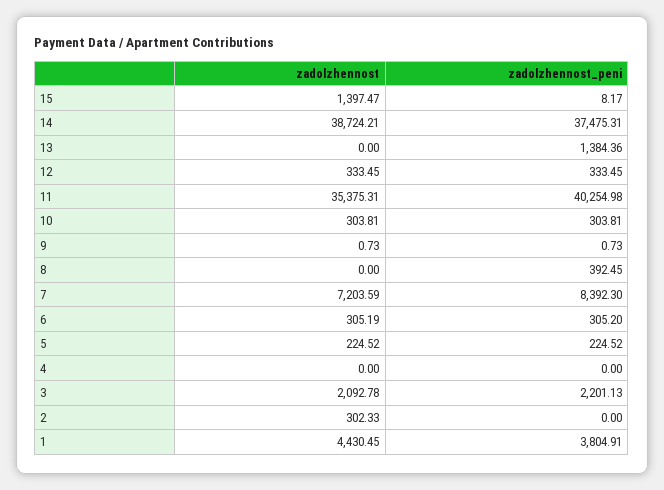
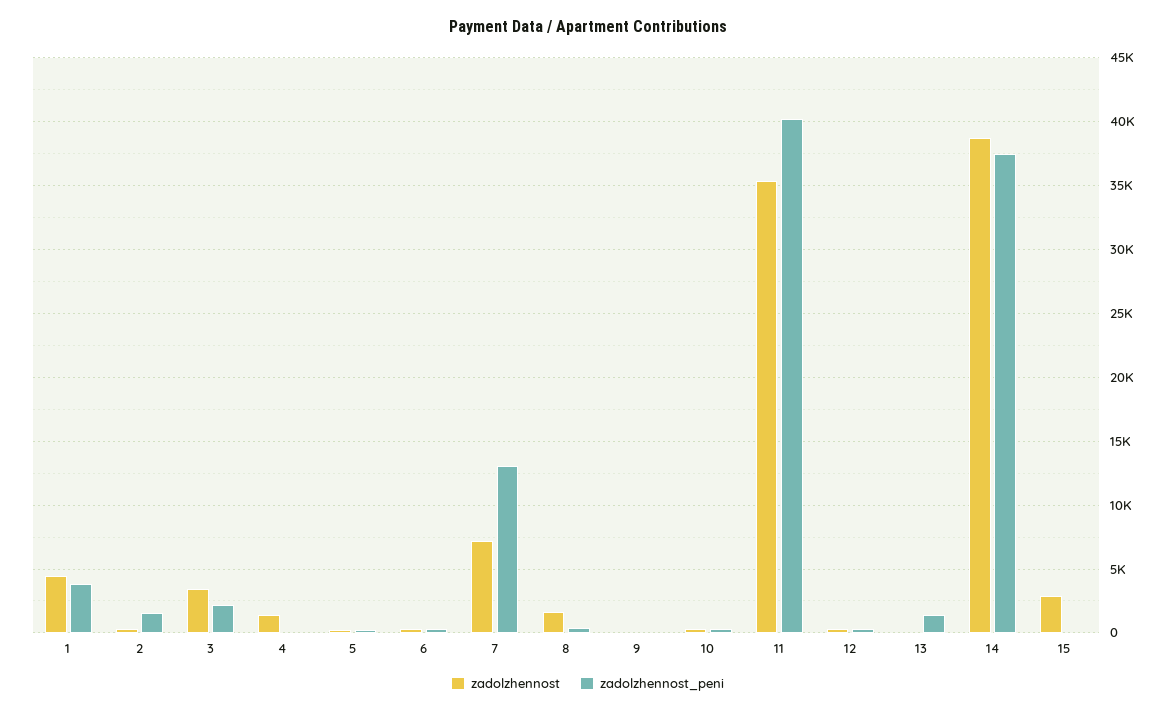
  {
    "zadolzhennost": {
-     "15": 1397.47,
+     "15": 3000,
      "14": 38724.21,
      "13": 0,
      "12": 333.45,
      "11": 35375.31,
      "10": 303.81,
      "9": 0.73,
-     "8": 0,
+     "8": 1500,
      "7": 7203.59,
      "6": 305.19,
      "5": 224.52,
-     "4": 0,
+     "4": 1500,
-     "3": 2092.78,
+     "3": 3500,
      "2": 302.33,
      "1": 4430.45
    },
    "zadolzhennost_peni": {
      "15": 8.17,
      "14": 37475.31,
      "13": 1384.36,
      "12": 333.45,
      "11": 40254.98,
      "10": 303.81,
      "9": 0.73,
      "8": 392.45,
-     "7": 8392.3,
+     "7": 13000,
      "6": 305.2,
      "5": 224.52,
      "4": 0,
      "3": 2201.13,
-     "2": 0,
+     "2": 1500,
      "1": 3804.91
    }
  }

